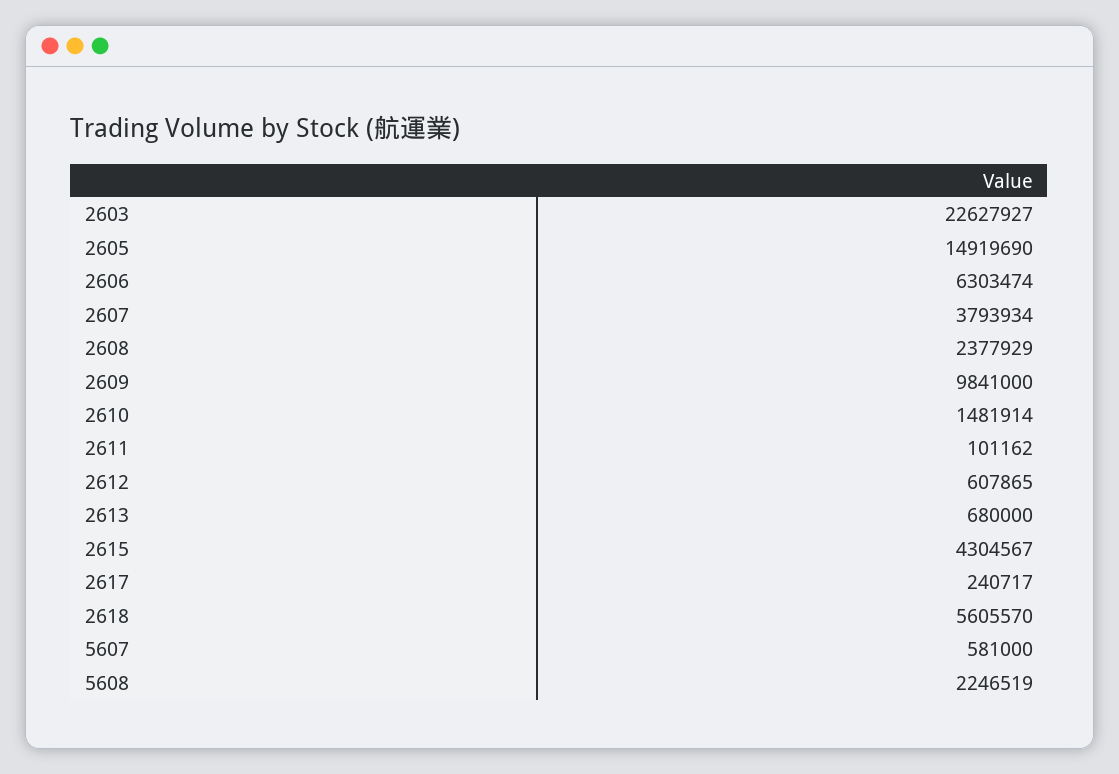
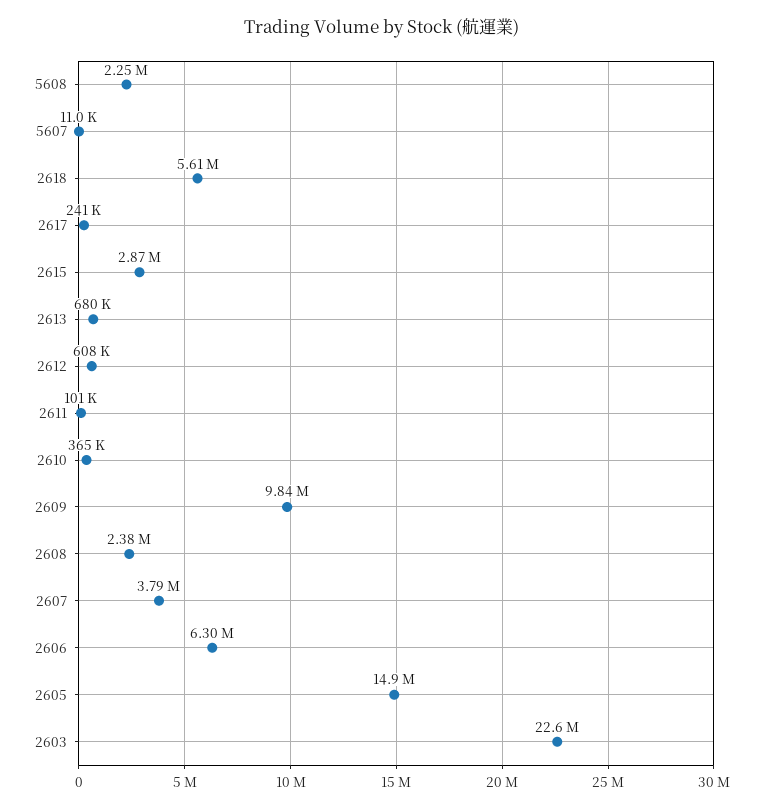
  {
    "2603": 22627927,
    "2605": 14919690,
    "2606": 6303474,
    "2607": 3793934,
    "2608": 2377929,
    "2609": 9841000,
-   "2610": 1481914,
+   "2610": 365000,
    "2611": 101162,
    "2612": 607865,
    "2613": 680000,
-   "2615": 4304567,
+   "2615": 2870000,
    "2617": 240717,
    "2618": 5605570,
-   "5607": 581000,
+   "5607": 11000,
    "5608": 2246519
  }

